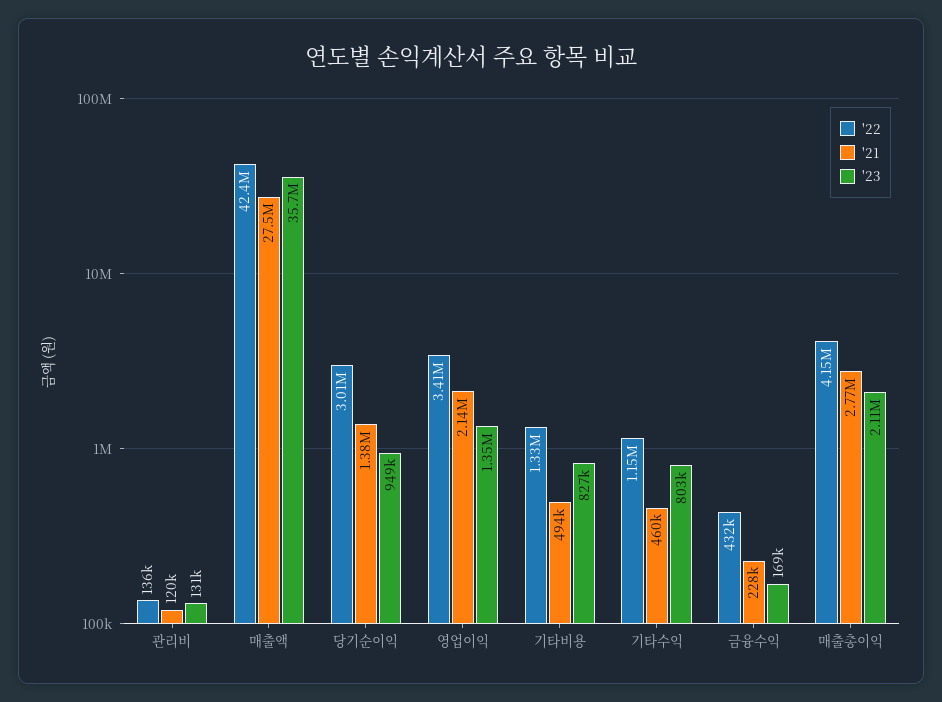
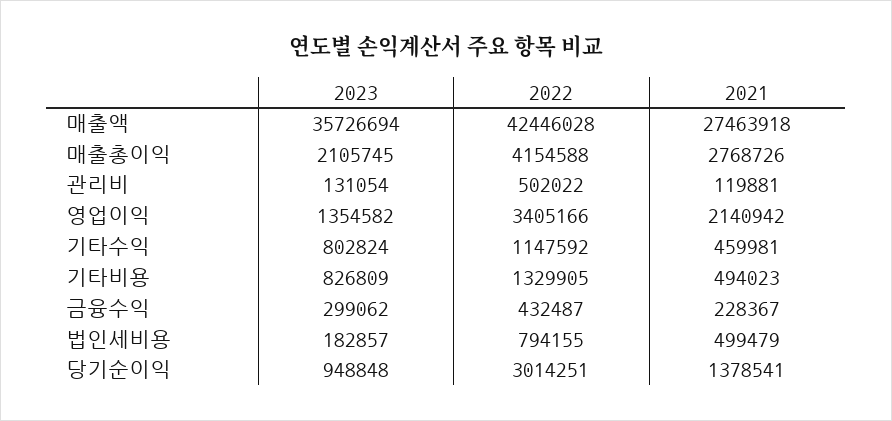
  {
    "'22": {
-     "관리비": 136000,
+     "관리비": 502022,
      "매출액": 42446028,
      "당기순이익": 3014251,
      "영업이익": 3405166,
      "기타비용": 1329905,
      "기타수익": 1147592,
      "금융수익": 432487,
-     "매출총이익": 4154588
+     "매출총이익": 4154588,
+     "법인세비용": 794155
    },
    "'21": {
      "관리비": 119881,
      "매출액": 27463918,
      "당기순이익": 1378541,
      "영업이익": 2140942,
      "기타비용": 494023,
      "기타수익": 459981,
      "금융수익": 228367,
-     "매출총이익": 2768726
+     "매출총이익": 2768726,
+     "법인세비용": 499479
    },
    "'23": {
      "관리비": 131054,
      "매출액": 35726694,
      "당기순이익": 948848,
      "영업이익": 1354582,
      "기타비용": 826809,
      "기타수익": 802824,
-     "금융수익": 169000,
+     "금융수익": 299062,
-     "매출총이익": 2105745
+     "매출총이익": 2105745,
+     "법인세비용": 182857
    }
  }

